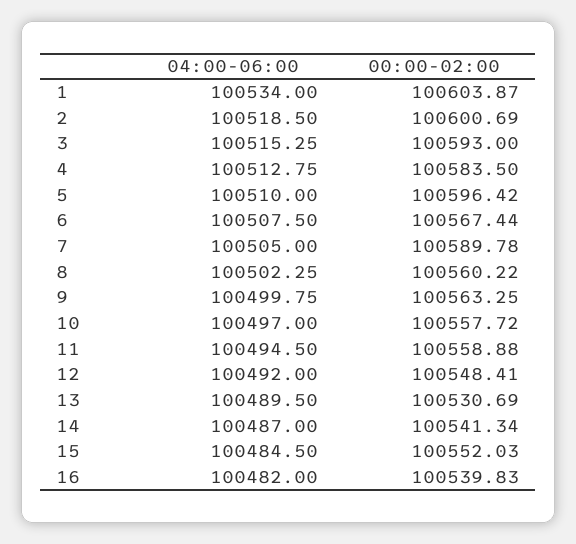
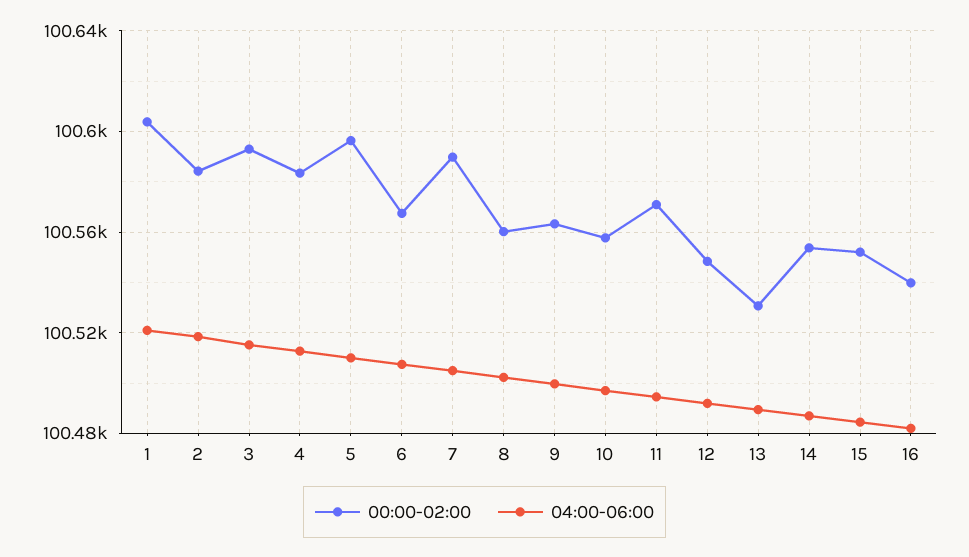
  {
    "04:00-06:00": {
-     "1": 100534,
+     "1": 100520,
      "2": 100518.5,
      "3": 100515.25,
      "4": 100512.75,
      "5": 100510,
      "6": 100507.5,
      "7": 100505,
      "8": 100502.25,
      "9": 100499.75,
      "10": 100497,
      "11": 100494.5,
      "12": 100492,
      "13": 100489.5,
      "14": 100487,
      "15": 100484.5,
      "16": 100482
    },
    "00:00-02:00": {
      "1": 100603.87,
-     "2": 100600.69,
+     "2": 100585,
      "3": 100593,
      "4": 100583.5,
      "5": 100596.42,
      "6": 100567.44,
      "7": 100589.78,
      "8": 100560.22,
      "9": 100563.25,
      "10": 100557.72,
-     "11": 100558.88,
+     "11": 100570,
      "12": 100548.41,
      "13": 100530.69,
-     "14": 100541.34,
+     "14": 100555,
      "15": 100552.03,
      "16": 100539.83
    }
  }

